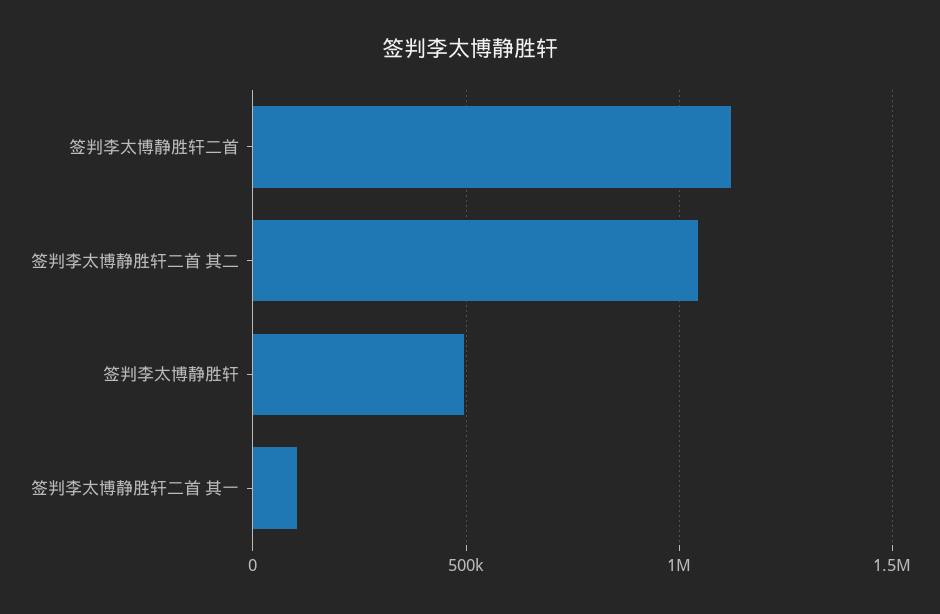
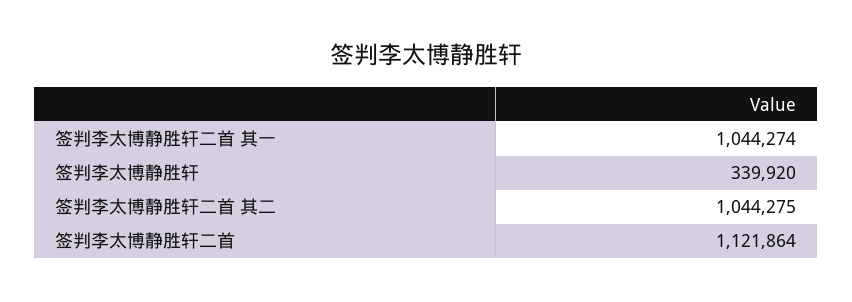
  {
    "签判李太博静胜轩二首": 1121864,
    "签判李太博静胜轩二首 其二": 1044275,
-   "签判李太博静胜轩": 500000,
+   "签判李太博静胜轩": 339920,
-   "签判李太博静胜轩二首 其一": 100000
+   "签判李太博静胜轩二首 其一": 1044274
  }

